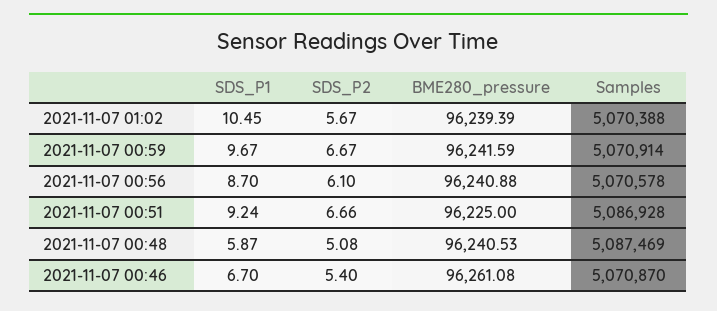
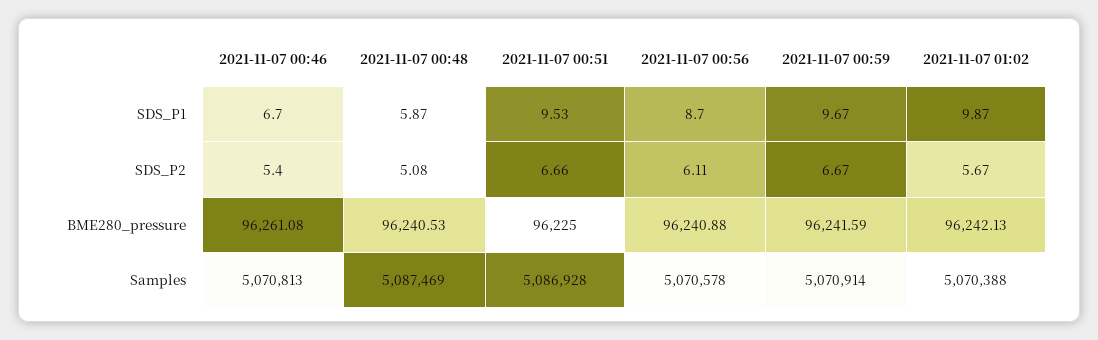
  {
    "SDS_P1": {
-     "2021-11-07 01:02": 10.45,
+     "2021-11-07 01:02": 9.87,
      "2021-11-07 00:59": 9.67,
      "2021-11-07 00:56": 8.7,
-     "2021-11-07 00:51": 9.24,
+     "2021-11-07 00:51": 9.53,
      "2021-11-07 00:48": 5.87,
      "2021-11-07 00:46": 6.7
    },
    "SDS_P2": {
      "2021-11-07 01:02": 5.67,
      "2021-11-07 00:59": 6.67,
-     "2021-11-07 00:56": 6.1,
+     "2021-11-07 00:56": 6.11,
      "2021-11-07 00:51": 6.66,
      "2021-11-07 00:48": 5.08,
      "2021-11-07 00:46": 5.4
    },
    "BME280_pressure": {
-     "2021-11-07 01:02": 96239.39,
+     "2021-11-07 01:02": 96242.13,
      "2021-11-07 00:59": 96241.59,
      "2021-11-07 00:56": 96240.88,
      "2021-11-07 00:51": 96225,
      "2021-11-07 00:48": 96240.53,
      "2021-11-07 00:46": 96261.08
    },
    "Samples": {
      "2021-11-07 01:02": 5070388,
      "2021-11-07 00:59": 5070914,
      "2021-11-07 00:56": 5070578,
      "2021-11-07 00:51": 5086928,
      "2021-11-07 00:48": 5087469,
-     "2021-11-07 00:46": 5070870
+     "2021-11-07 00:46": 5070813
    }
  }

